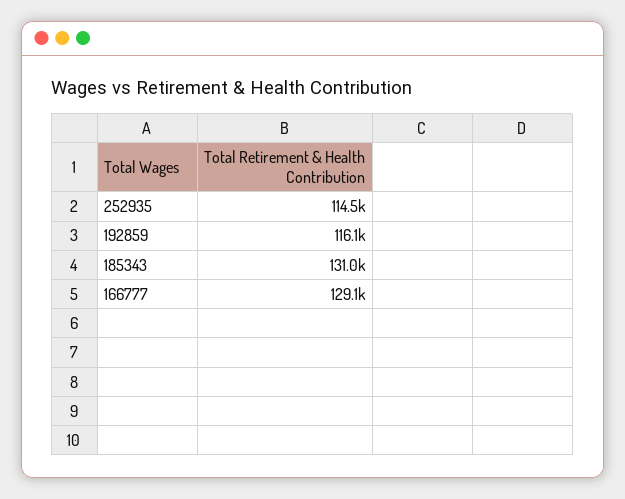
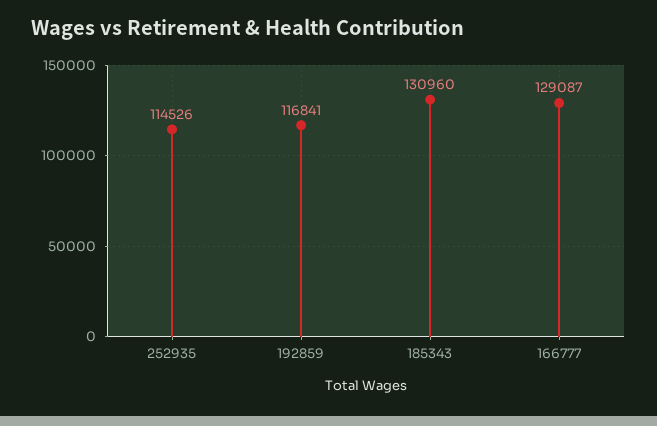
  {
    "252935": 114526,
-   "192859": 116100,
+   "192859": 116841,
    "185343": 130960,
    "166777": 129087
  }

